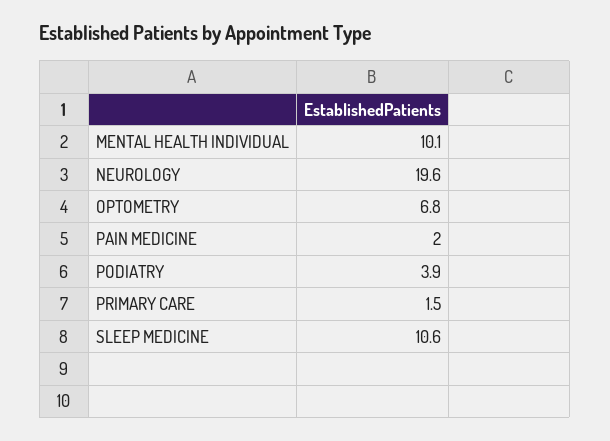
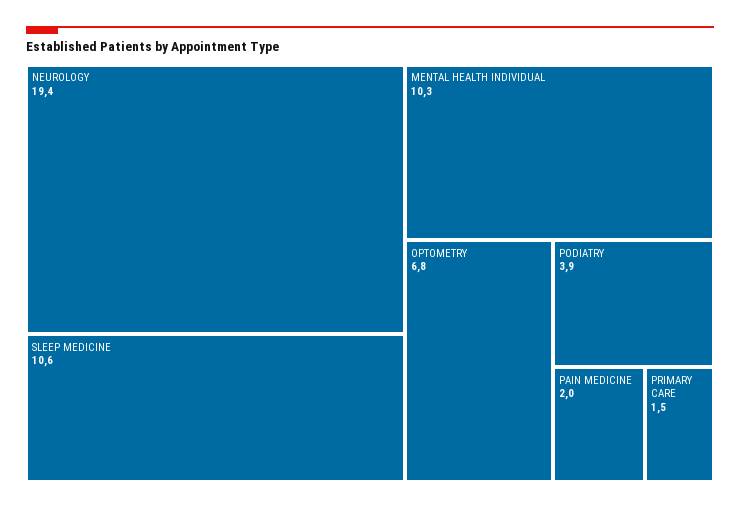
  {
-   "MENTAL HEALTH INDIVIDUAL": 10.1,
+   "MENTAL HEALTH INDIVIDUAL": 10.3,
-   "NEUROLOGY": 19.6,
+   "NEUROLOGY": 19.4,
    "OPTOMETRY": 6.8,
    "PAIN MEDICINE": 2,
    "PODIATRY": 3.9,
    "PRIMARY CARE": 1.5,
    "SLEEP MEDICINE": 10.6
  }

